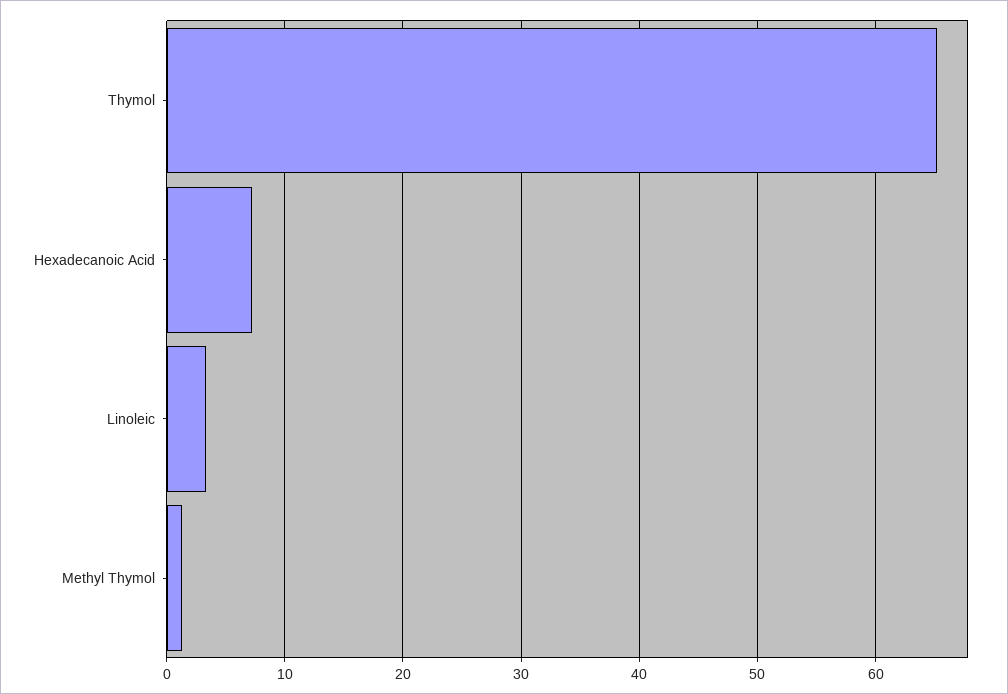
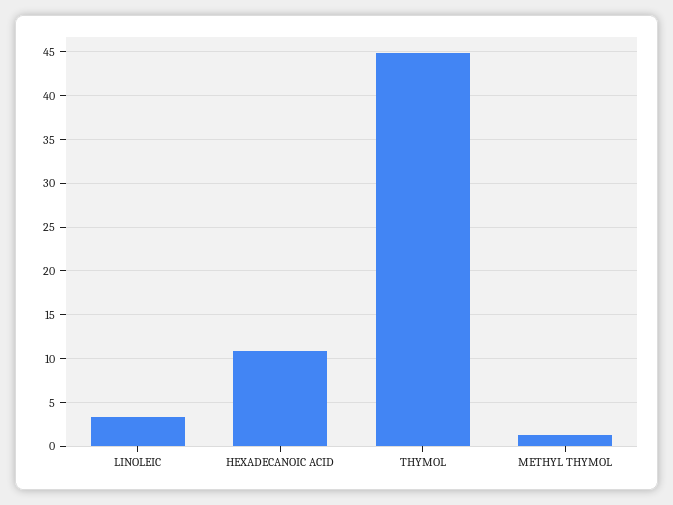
  {
-   "Thymol": 65,
+   "Thymol": 45,
-   "Hexadecanoic Acid": 7,
+   "Hexadecanoic Acid": 11,
    "Linoleic": 3,
    "Methyl Thymol": 1
  }

